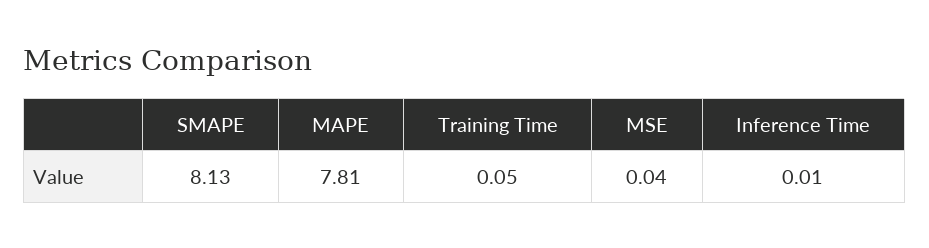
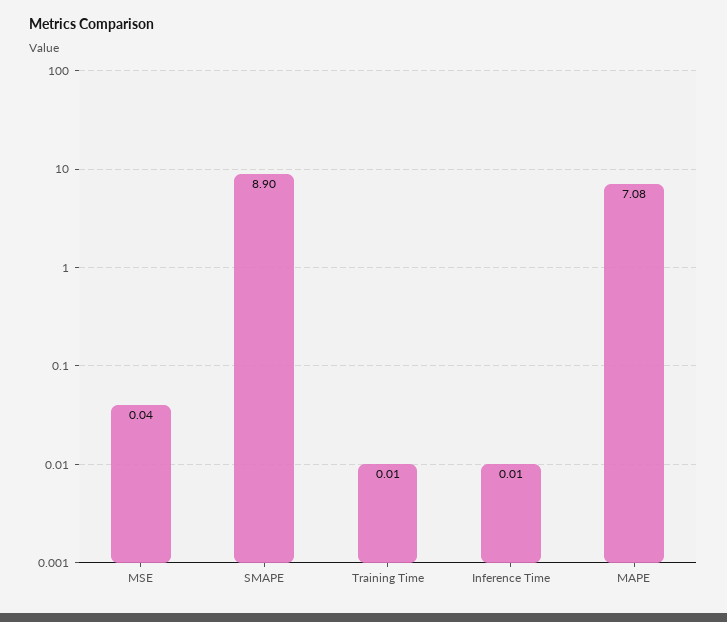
  {
-   "SMAPE": 8.13,
+   "SMAPE": 8.9,
-   "MAPE": 7.81,
+   "MAPE": 7.08,
-   "Training Time": 0.05,
+   "Training Time": 0.01,
    "MSE": 0.04,
    "Inference Time": 0.01
  }

